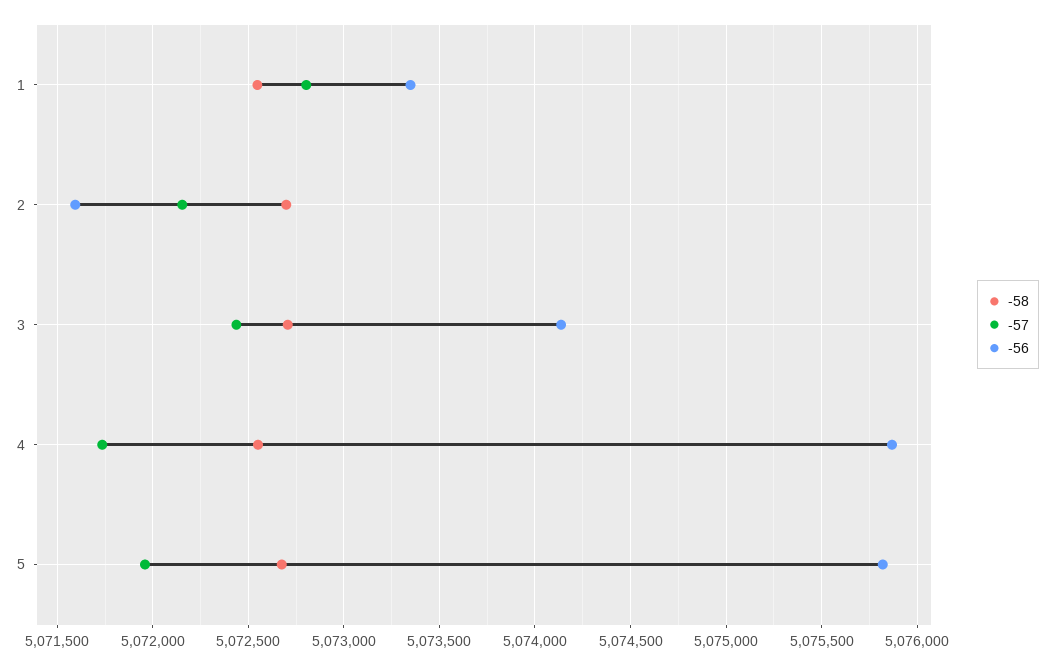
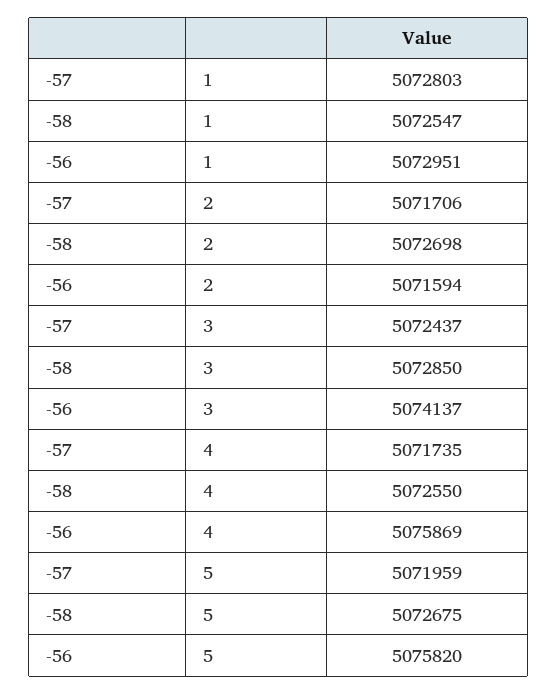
  {
    "-58": {
      "1": 5072547,
      "2": 5072698,
-     "3": 5072700,
+     "3": 5072850,
      "4": 5072550,
      "5": 5072675
    },
    "-57": {
      "1": 5072803,
-     "2": 5072150,
+     "2": 5071706,
      "3": 5072437,
      "4": 5071735,
      "5": 5071959
    },
    "-56": {
-     "1": 5073350,
+     "1": 5072951,
      "2": 5071594,
      "3": 5074137,
      "4": 5075869,
      "5": 5075820
    }
  }

